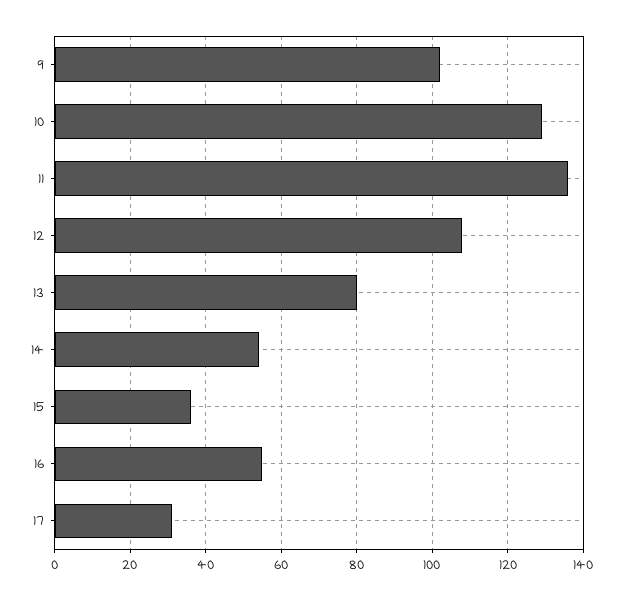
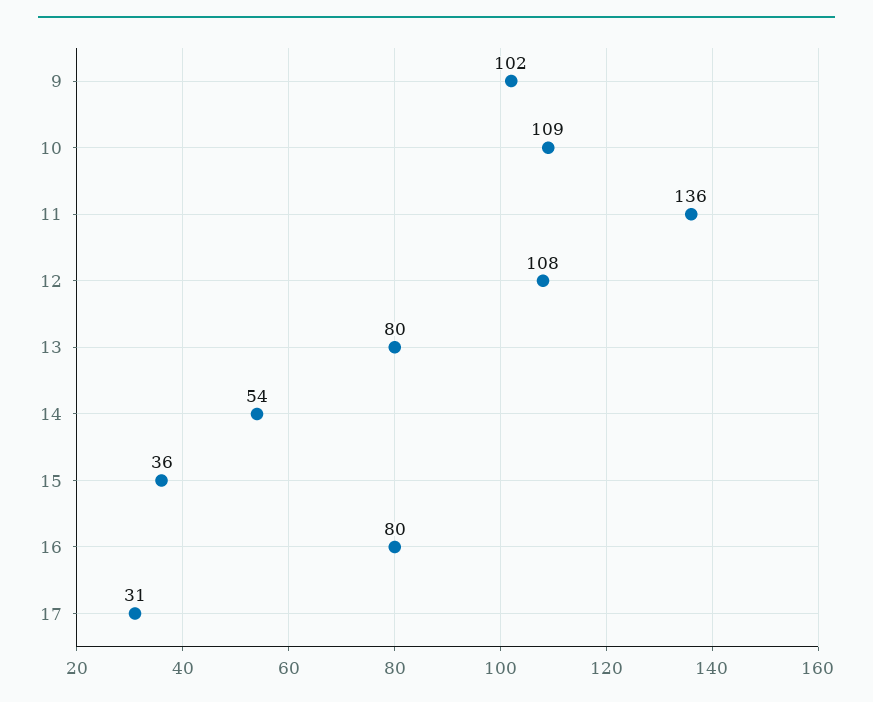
  {
    "9": 102,
-   "10": 130,
+   "10": 109,
    "11": 136,
    "12": 108,
    "13": 80,
    "14": 54,
    "15": 36,
-   "16": 55,
+   "16": 80,
    "17": 31
  }

